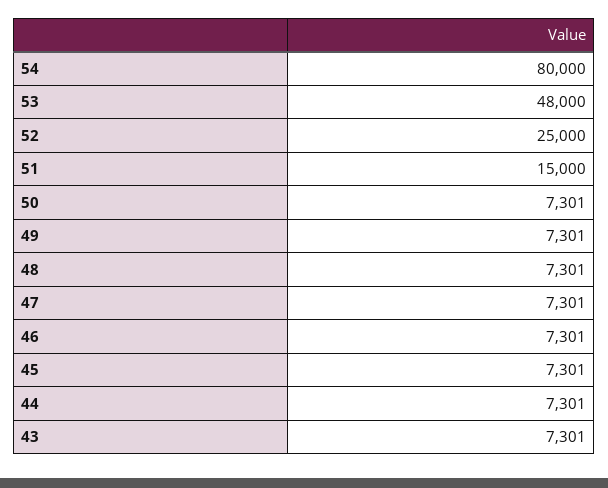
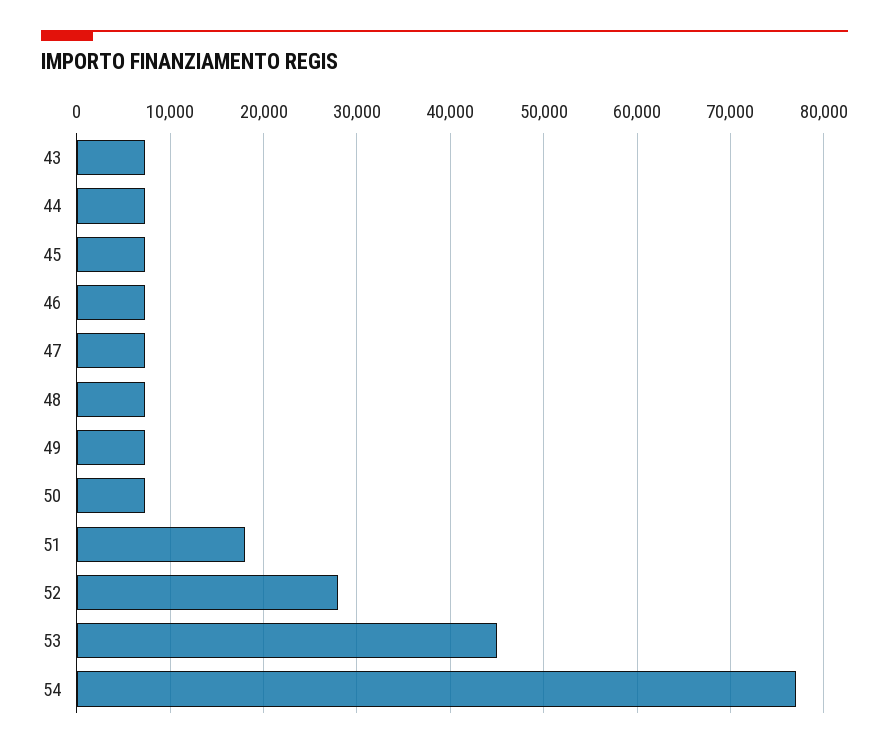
  {
-   "54": 80000,
+   "54": 77000,
-   "53": 48000,
+   "53": 45000,
-   "52": 25000,
+   "52": 28000,
-   "51": 15000,
+   "51": 18000,
    "50": 7301,
    "49": 7301,
    "48": 7301,
    "47": 7301,
    "46": 7301,
    "45": 7301,
    "44": 7301,
    "43": 7301
  }

